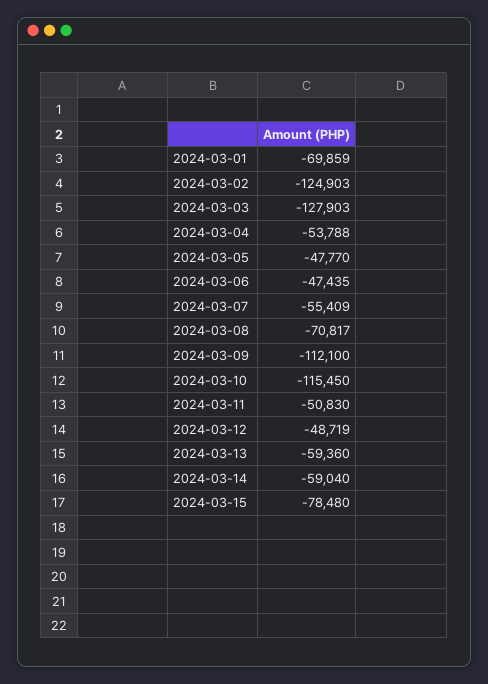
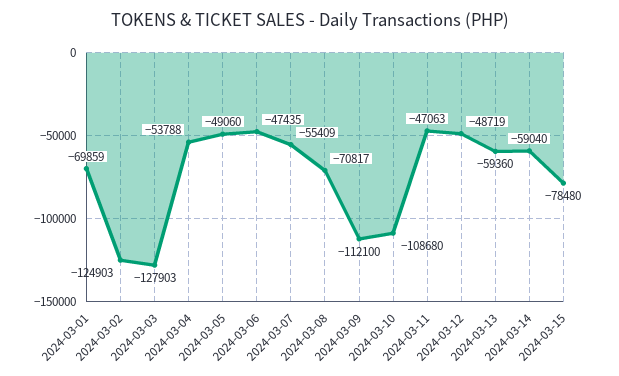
  {
    "2024-03-01": -69859,
    "2024-03-02": -124903,
    "2024-03-03": -127903,
    "2024-03-04": -53788,
-   "2024-03-05": -47770,
+   "2024-03-05": -49060,
    "2024-03-06": -47435,
    "2024-03-07": -55409,
    "2024-03-08": -70817,
    "2024-03-09": -112100,
-   "2024-03-10": -115450,
+   "2024-03-10": -108680,
-   "2024-03-11": -50830,
+   "2024-03-11": -47063,
    "2024-03-12": -48719,
    "2024-03-13": -59360,
    "2024-03-14": -59040,
    "2024-03-15": -78480
  }

